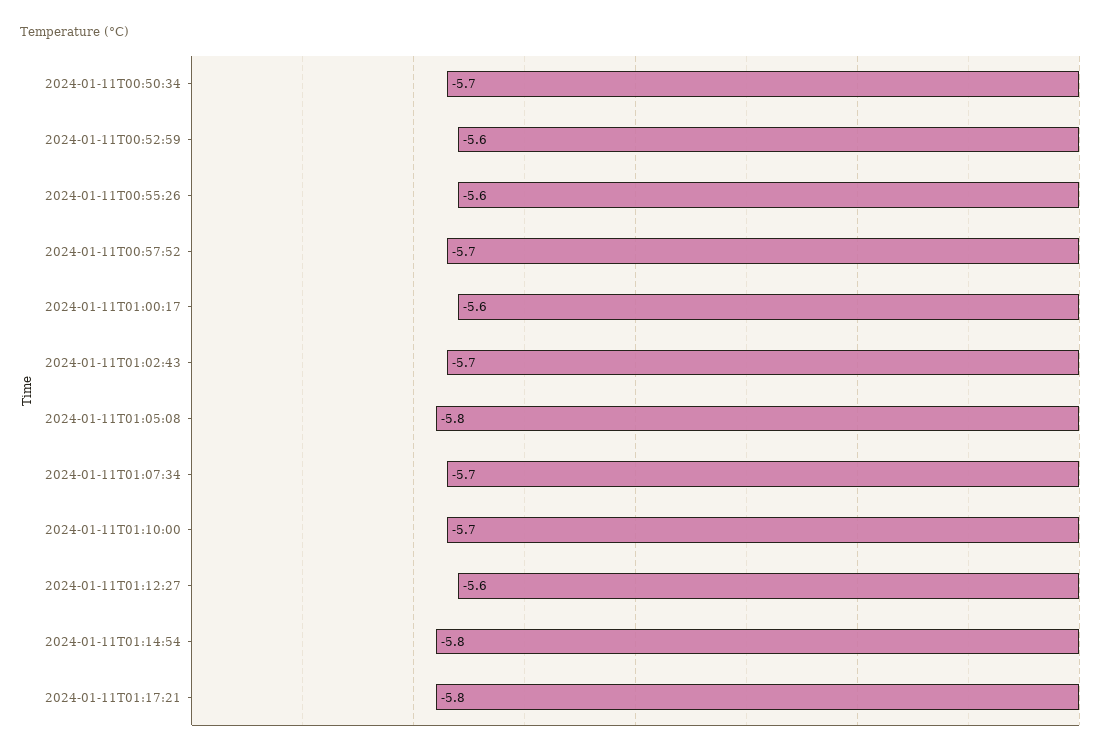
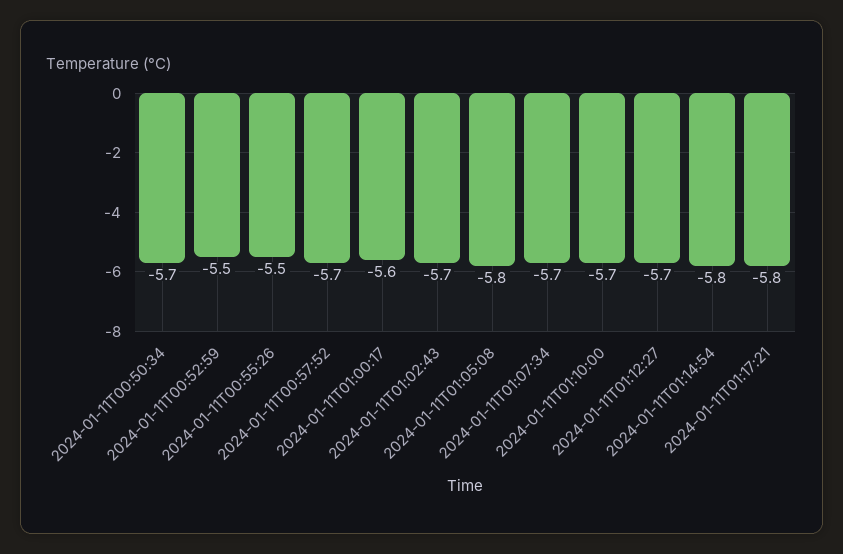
  {
    "2024-01-11T00:50:34": -5.7,
-   "2024-01-11T00:52:59": -5.6,
+   "2024-01-11T00:52:59": -5.5,
-   "2024-01-11T00:55:26": -5.6,
+   "2024-01-11T00:55:26": -5.5,
    "2024-01-11T00:57:52": -5.7,
    "2024-01-11T01:00:17": -5.6,
    "2024-01-11T01:02:43": -5.7,
    "2024-01-11T01:05:08": -5.8,
    "2024-01-11T01:07:34": -5.7,
    "2024-01-11T01:10:00": -5.7,
-   "2024-01-11T01:12:27": -5.6,
+   "2024-01-11T01:12:27": -5.7,
    "2024-01-11T01:14:54": -5.8,
    "2024-01-11T01:17:21": -5.8
  }

